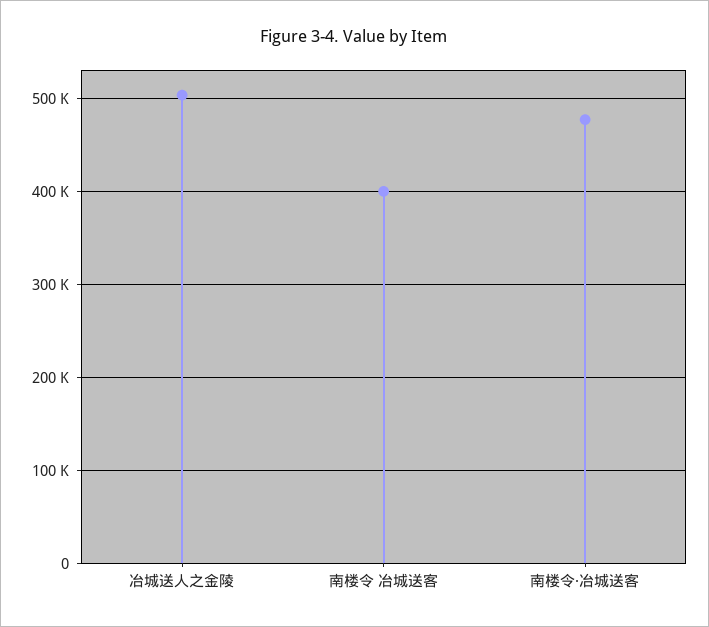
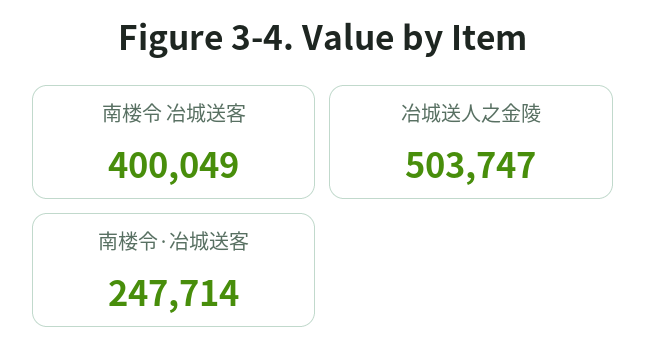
  {
    "冶城送人之金陵": 503747,
    "南楼令 冶城送客": 400049,
-   "南楼令·冶城送客": 480000
+   "南楼令·冶城送客": 247714
  }

